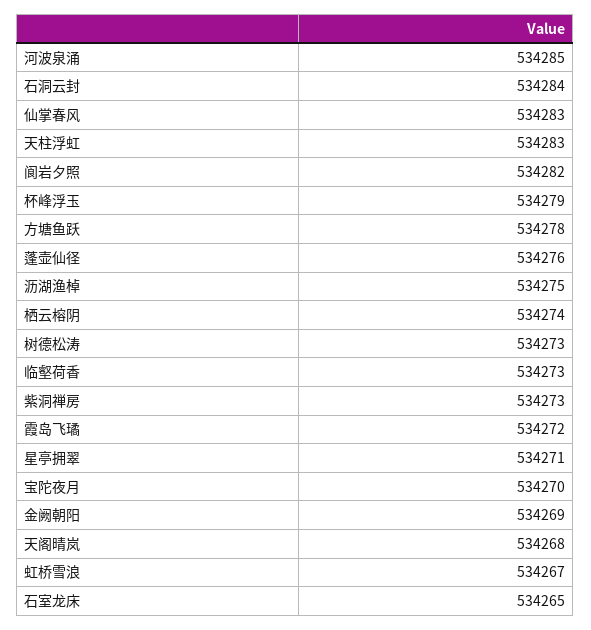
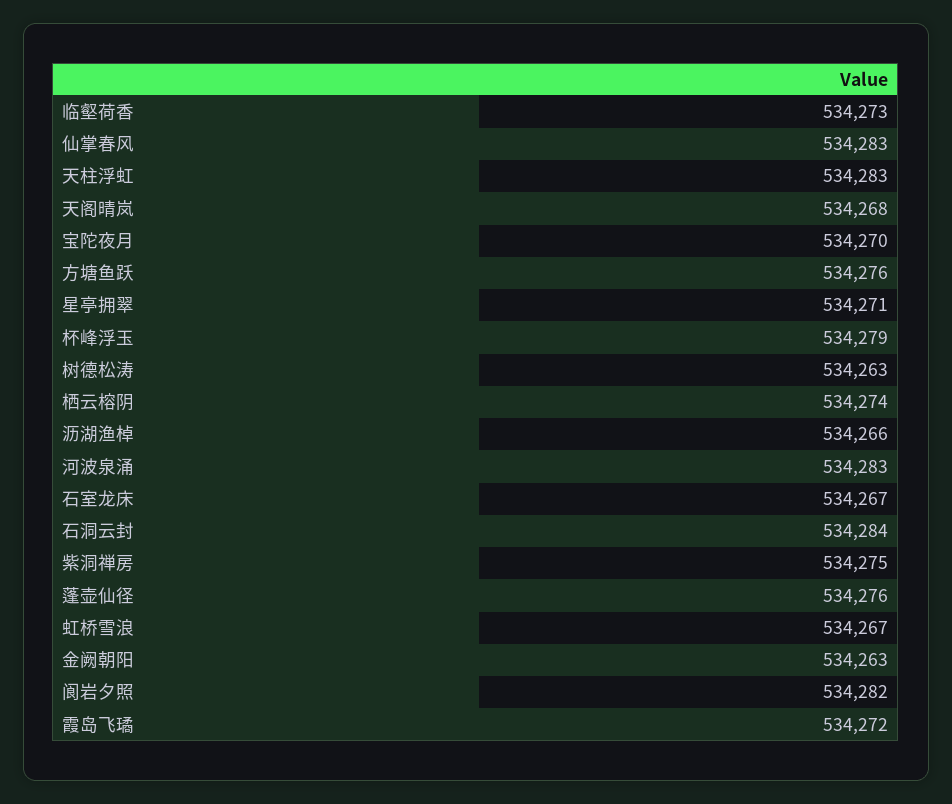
  {
-   "河波泉涌": 534285,
+   "河波泉涌": 534283,
    "石洞云封": 534284,
    "仙掌春风": 534283,
    "天柱浮虹": 534283,
    "阆岩夕照": 534282,
    "杯峰浮玉": 534279,
-   "方塘鱼跃": 534278,
+   "方塘鱼跃": 534276,
    "蓬壶仙径": 534276,
-   "沥湖渔棹": 534275,
+   "沥湖渔棹": 534266,
    "栖云榕阴": 534274,
-   "树德松涛": 534273,
+   "树德松涛": 534263,
    "临壑荷香": 534273,
-   "紫洞禅房": 534273,
+   "紫洞禅房": 534275,
    "霞岛飞璚": 534272,
    "星亭拥翠": 534271,
    "宝陀夜月": 534270,
-   "金阙朝阳": 534269,
+   "金阙朝阳": 534263,
    "天阁晴岚": 534268,
    "虹桥雪浪": 534267,
-   "石室龙床": 534265
+   "石室龙床": 534267
  }

